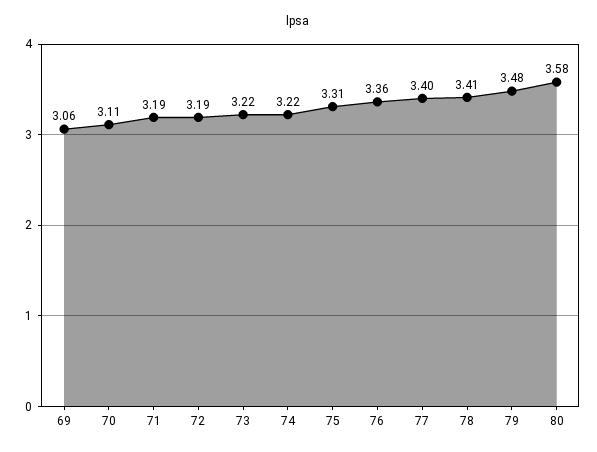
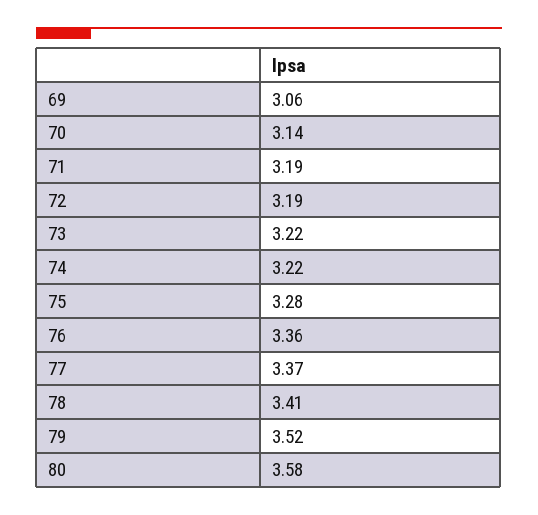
  {
    "69": 3.06,
-   "70": 3.11,
+   "70": 3.14,
    "71": 3.19,
    "72": 3.19,
    "73": 3.22,
    "74": 3.22,
-   "75": 3.31,
+   "75": 3.28,
    "76": 3.36,
-   "77": 3.4,
+   "77": 3.37,
    "78": 3.41,
-   "79": 3.48,
+   "79": 3.52,
    "80": 3.58
  }

